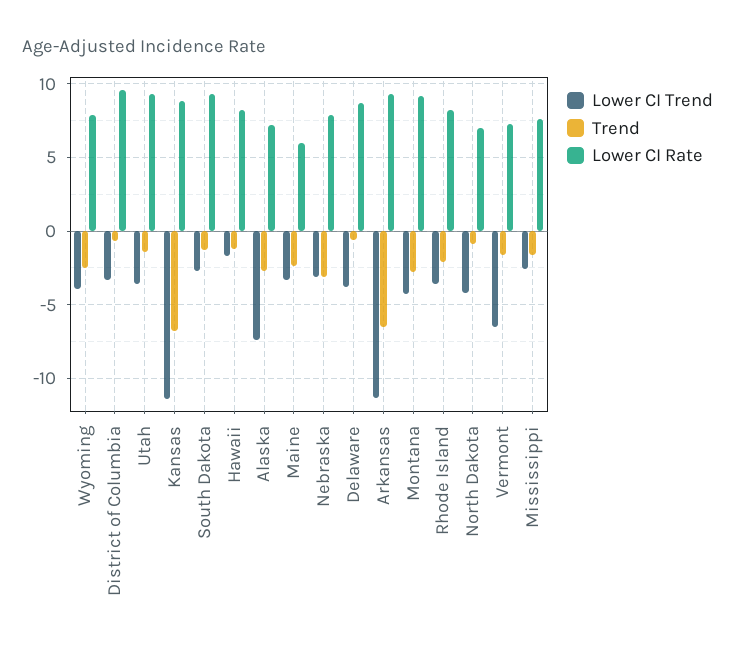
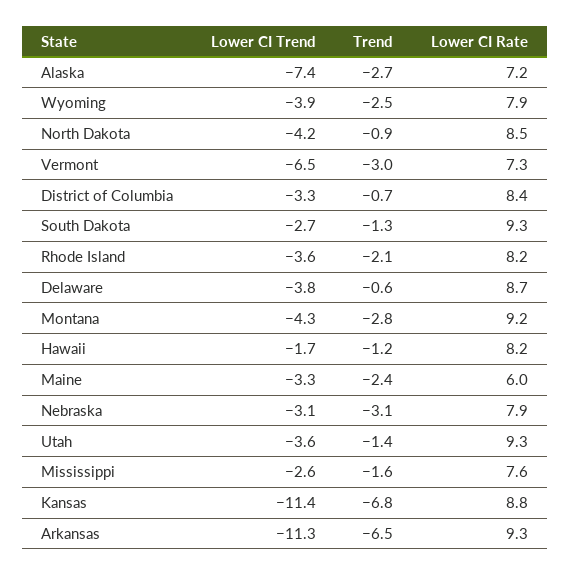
  {
    "Lower CI Trend": {
      "Wyoming": -3.9,
      "District of Columbia": -3.3,
      "Utah": -3.6,
      "Kansas": -11.4,
      "South Dakota": -2.7,
      "Hawaii": -1.7,
      "Alaska": -7.4,
      "Maine": -3.3,
      "Nebraska": -3.1,
      "Delaware": -3.8,
      "Arkansas": -11.3,
      "Montana": -4.3,
      "Rhode Island": -3.6,
      "North Dakota": -4.2,
      "Vermont": -6.5,
      "Mississippi": -2.6
    },
    "Trend": {
      "Wyoming": -2.5,
      "District of Columbia": -0.7,
      "Utah": -1.4,
      "Kansas": -6.8,
      "South Dakota": -1.3,
      "Hawaii": -1.2,
      "Alaska": -2.7,
      "Maine": -2.4,
      "Nebraska": -3.1,
      "Delaware": -0.6,
      "Arkansas": -6.5,
      "Montana": -2.8,
      "Rhode Island": -2.1,
      "North Dakota": -0.9,
-     "Vermont": -1.5,
+     "Vermont": -3,
      "Mississippi": -1.6
    },
    "Lower CI Rate": {
      "Wyoming": 7.9,
-     "District of Columbia": 9.5,
+     "District of Columbia": 8.4,
      "Utah": 9.3,
      "Kansas": 8.8,
      "South Dakota": 9.3,
      "Hawaii": 8.2,
      "Alaska": 7.2,
      "Maine": 6,
      "Nebraska": 7.9,
      "Delaware": 8.7,
      "Arkansas": 9.3,
      "Montana": 9.2,
      "Rhode Island": 8.2,
-     "North Dakota": 7,
+     "North Dakota": 8.5,
      "Vermont": 7.3,
      "Mississippi": 7.6
    }
  }

